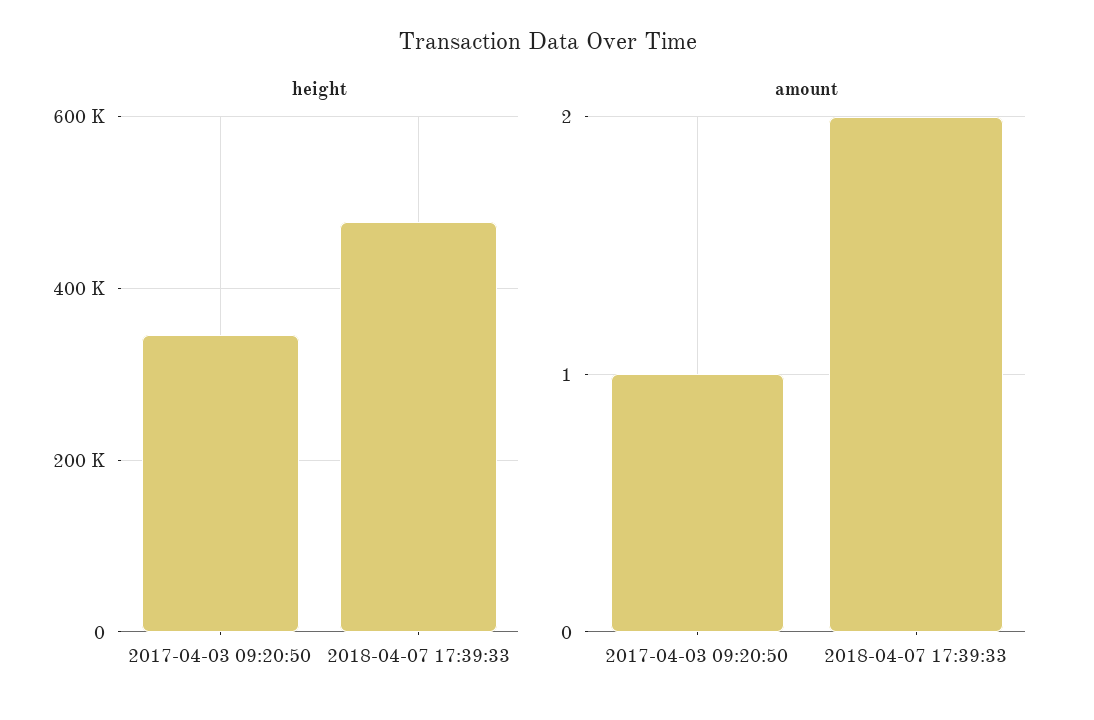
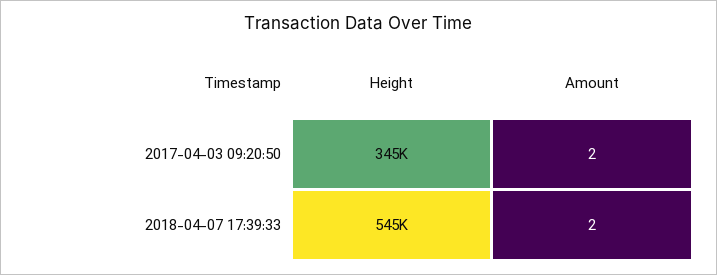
  {
    "height": {
      "2017-04-03 09:20:50": 345000,
-     "2018-04-07 17:39:33": 480000
+     "2018-04-07 17:39:33": 545000
    },
    "amount": {
-     "2017-04-03 09:20:50": 1,
+     "2017-04-03 09:20:50": 2,
      "2018-04-07 17:39:33": 2
    }
  }

